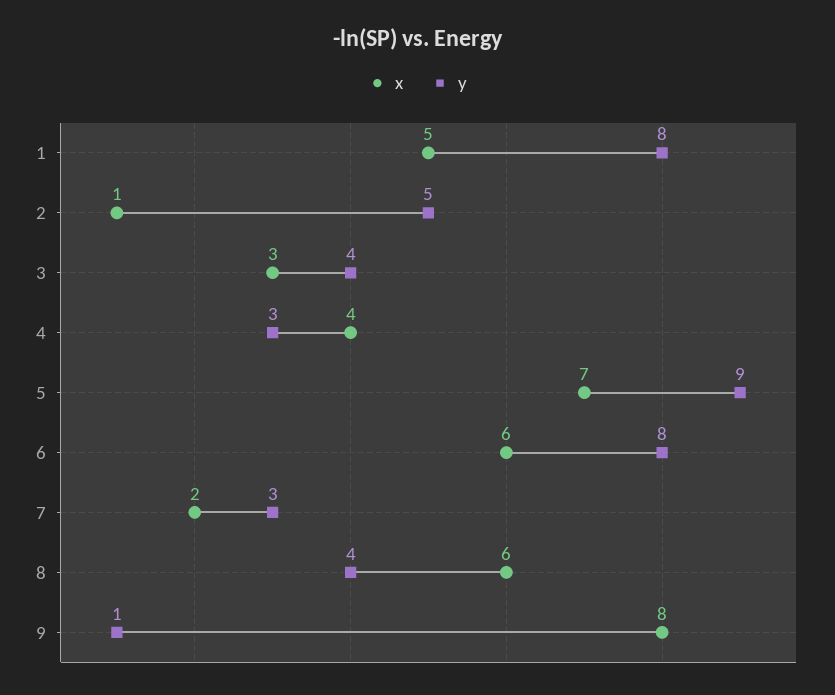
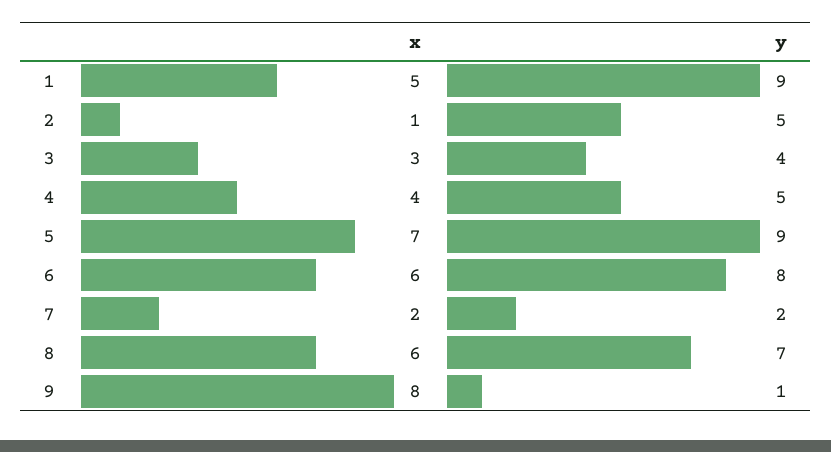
  {
    "x": {
      "1": 5,
      "2": 1,
      "3": 3,
      "4": 4,
      "5": 7,
      "6": 6,
      "7": 2,
      "8": 6,
      "9": 8
    },
    "y": {
-     "1": 8,
+     "1": 9,
      "2": 5,
      "3": 4,
-     "4": 3,
+     "4": 5,
      "5": 9,
      "6": 8,
-     "7": 3,
+     "7": 2,
-     "8": 4,
+     "8": 7,
      "9": 1
    }
  }

